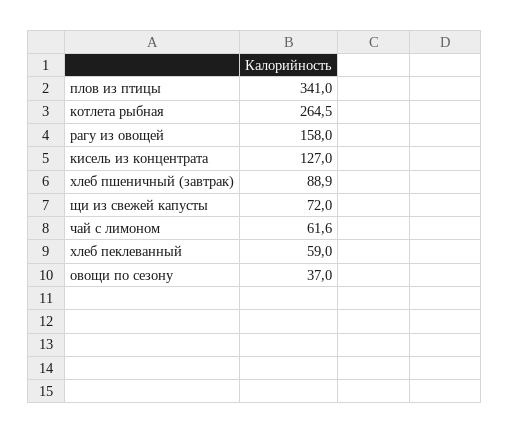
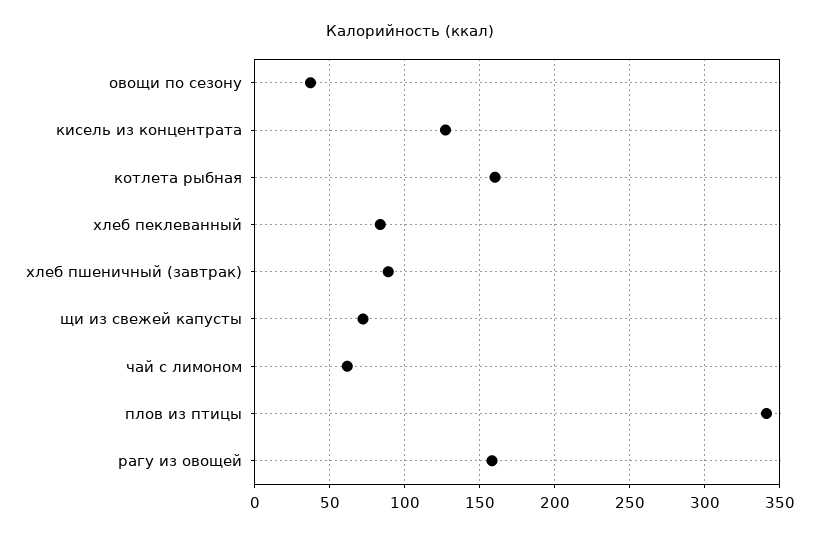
  {
    "плов из птицы": 341,
-   "котлета рыбная": 264.5,
+   "котлета рыбная": 160,
    "рагу из овощей": 158,
    "кисель из концентрата": 127,
    "хлеб пшеничный (завтрак)": 88.9,
    "щи из свежей капусты": 72,
    "чай с лимоном": 61.6,
-   "хлеб пеклеванный": 59,
+   "хлеб пеклеванный": 85,
    "овощи по сезону": 37
  }

